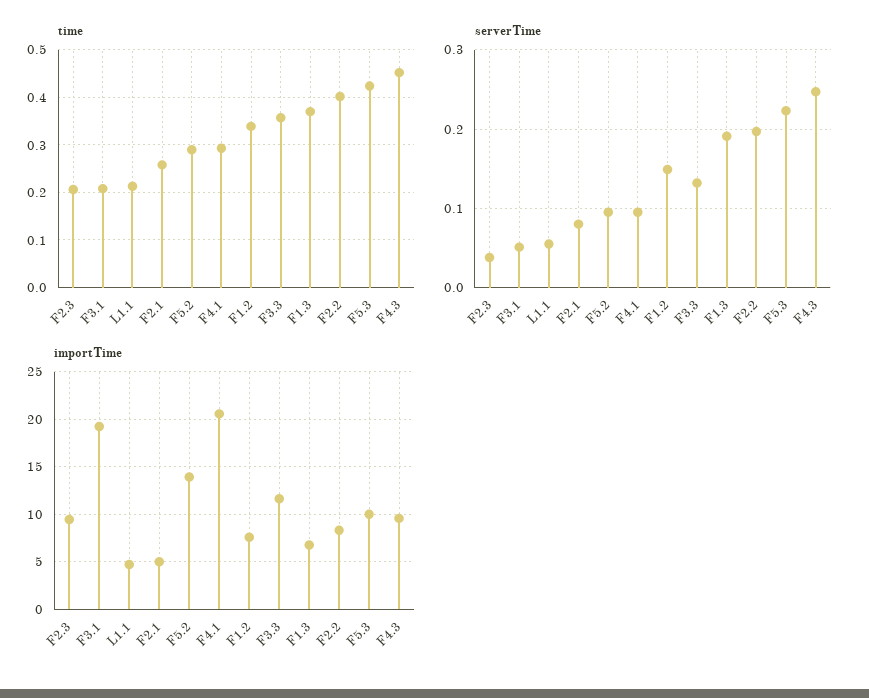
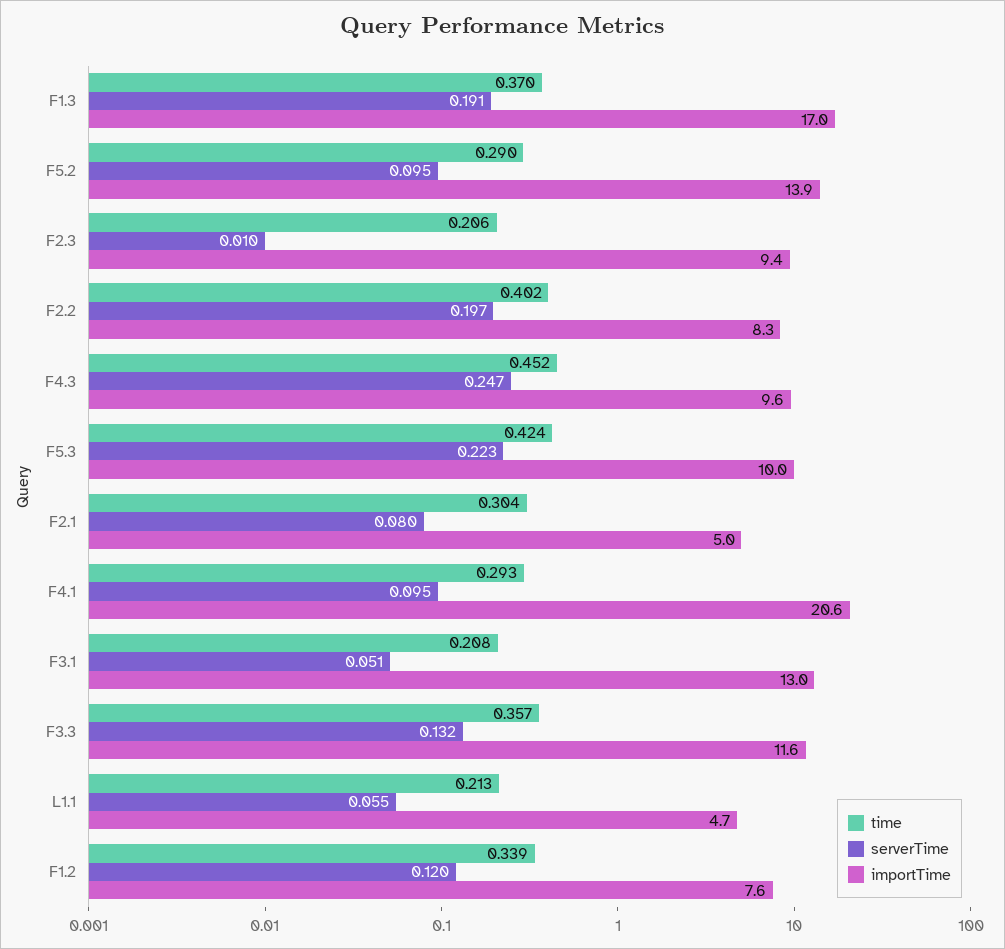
  {
    "time": {
      "F2.3": 0.206,
      "F3.1": 0.208,
      "L1.1": 0.213,
-     "F2.1": 0.26,
+     "F2.1": 0.304,
      "F5.2": 0.29,
      "F4.1": 0.293,
      "F1.2": 0.339,
      "F3.3": 0.357,
      "F1.3": 0.37,
      "F2.2": 0.402,
      "F5.3": 0.424,
      "F4.3": 0.452
    },
    "serverTime": {
-     "F2.3": 0.04,
+     "F2.3": 0.01,
      "F3.1": 0.051,
      "L1.1": 0.055,
      "F2.1": 0.08,
      "F5.2": 0.095,
      "F4.1": 0.095,
-     "F1.2": 0.15,
+     "F1.2": 0.12,
      "F3.3": 0.132,
      "F1.3": 0.191,
      "F2.2": 0.197,
      "F5.3": 0.223,
      "F4.3": 0.247
    },
    "importTime": {
      "F2.3": 9.4,
-     "F3.1": 19,
+     "F3.1": 13,
      "L1.1": 4.7,
      "F2.1": 5,
      "F5.2": 13.9,
      "F4.1": 20.6,
      "F1.2": 7.6,
      "F3.3": 11.6,
-     "F1.3": 7,
+     "F1.3": 17,
      "F2.2": 8.3,
      "F5.3": 10,
      "F4.3": 9.6
    }
  }

